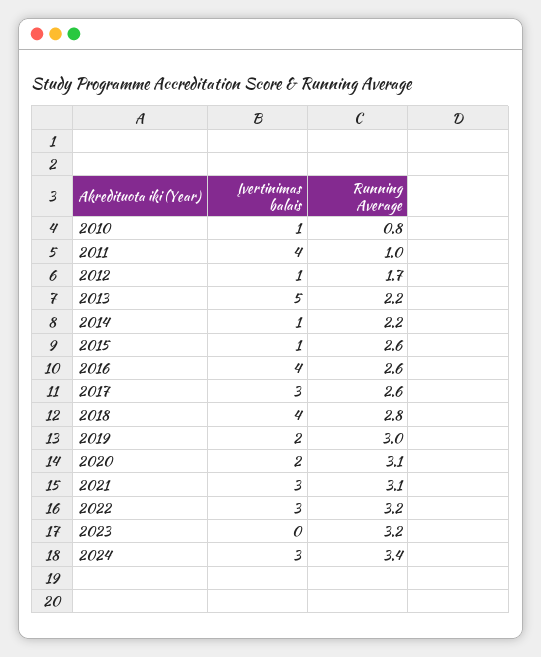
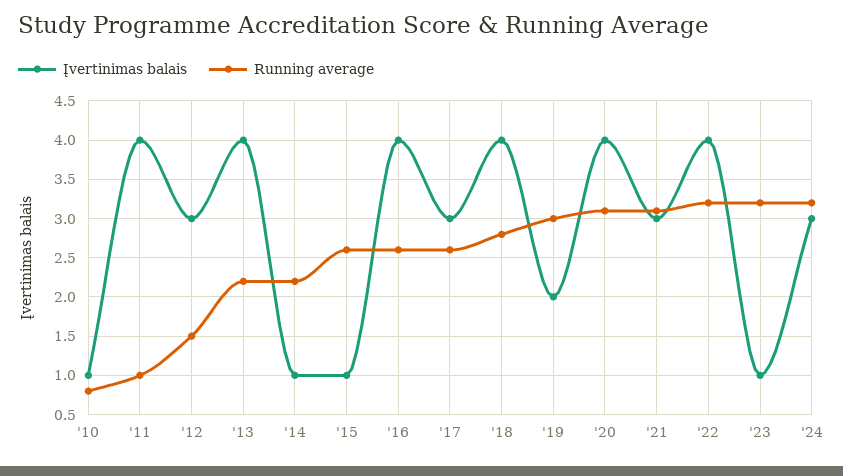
  {
    "Įvertinimas balais": {
      "2010": 1,
      "2011": 4,
-     "2012": 1,
+     "2012": 3,
-     "2013": 5,
+     "2013": 4,
      "2014": 1,
      "2015": 1,
      "2016": 4,
      "2017": 3,
      "2018": 4,
      "2019": 2,
-     "2020": 2,
+     "2020": 4,
      "2021": 3,
-     "2022": 3,
+     "2022": 4,
-     "2023": 0,
+     "2023": 1,
      "2024": 3
    },
    "Running Average": {
      "2010": 0.8,
      "2011": 1,
-     "2012": 1.7,
+     "2012": 1.5,
      "2013": 2.2,
      "2014": 2.2,
      "2015": 2.6,
      "2016": 2.6,
      "2017": 2.6,
      "2018": 2.8,
      "2019": 3,
      "2020": 3.1,
      "2021": 3.1,
      "2022": 3.2,
      "2023": 3.2,
-     "2024": 3.4
+     "2024": 3.2
    }
  }

